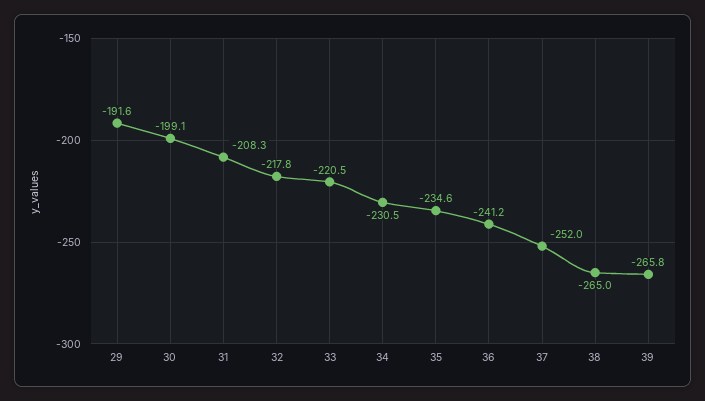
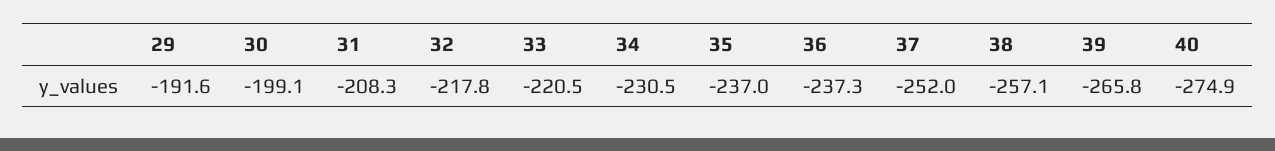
  {
    "29": -191.6,
    "30": -199.1,
    "31": -208.3,
    "32": -217.8,
    "33": -220.5,
    "34": -230.5,
-   "35": -234.6,
+   "35": -237,
-   "36": -241.2,
+   "36": -237.3,
    "37": -252,
-   "38": -265,
+   "38": -257.1,
-   "39": -265.8
+   "39": -265.8,
+   "40": -274.9
  }

